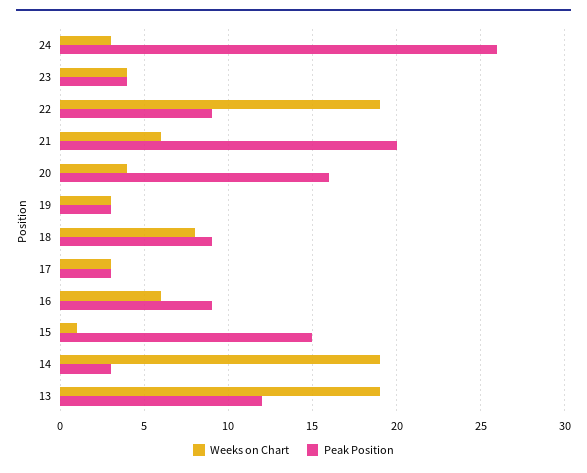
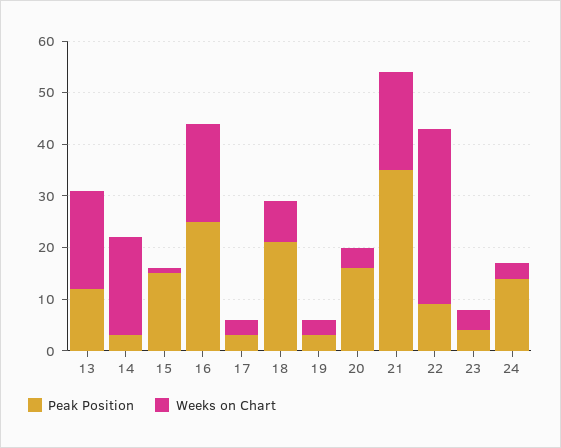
  {
    "Weeks on Chart": {
      "24": 3,
      "23": 4,
-     "22": 19,
+     "22": 35,
-     "21": 6,
+     "21": 20,
      "20": 4,
      "19": 3,
      "18": 8,
      "17": 3,
-     "16": 6,
+     "16": 20,
      "15": 1,
      "14": 19,
      "13": 19
    },
    "Peak Position": {
-     "24": 26,
+     "24": 15,
      "23": 4,
      "22": 9,
-     "21": 20,
+     "21": 35,
      "20": 16,
      "19": 3,
-     "18": 9,
+     "18": 20,
      "17": 3,
-     "16": 9,
+     "16": 25,
      "15": 15,
      "14": 3,
      "13": 12
    }
  }

